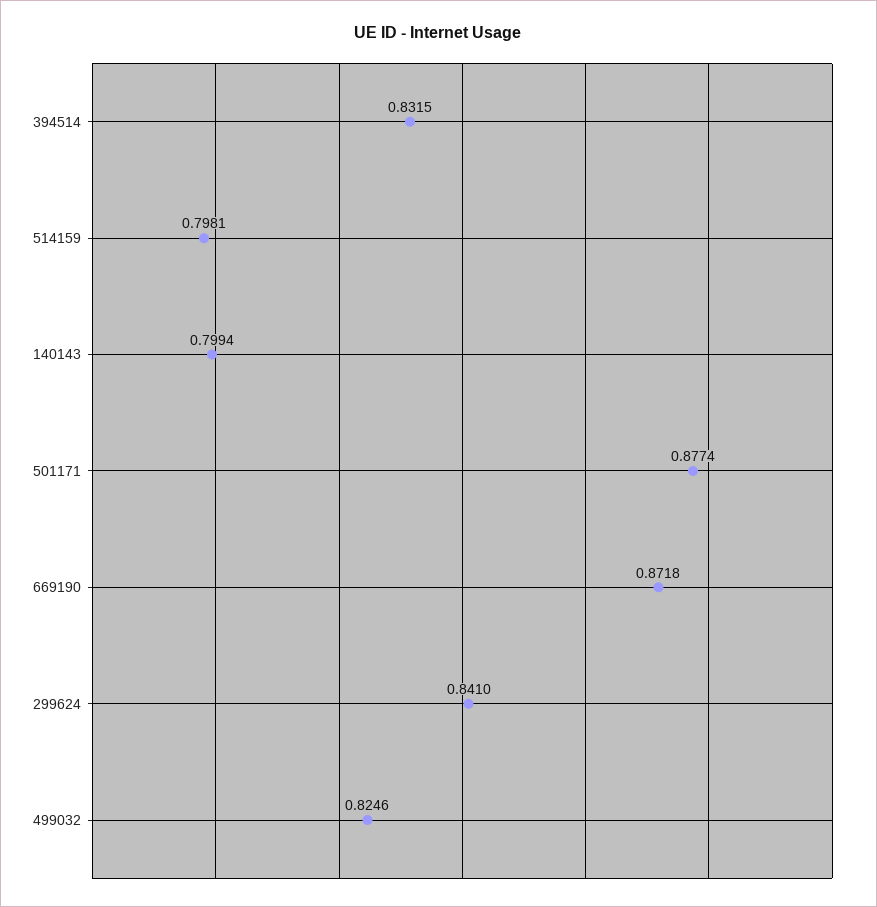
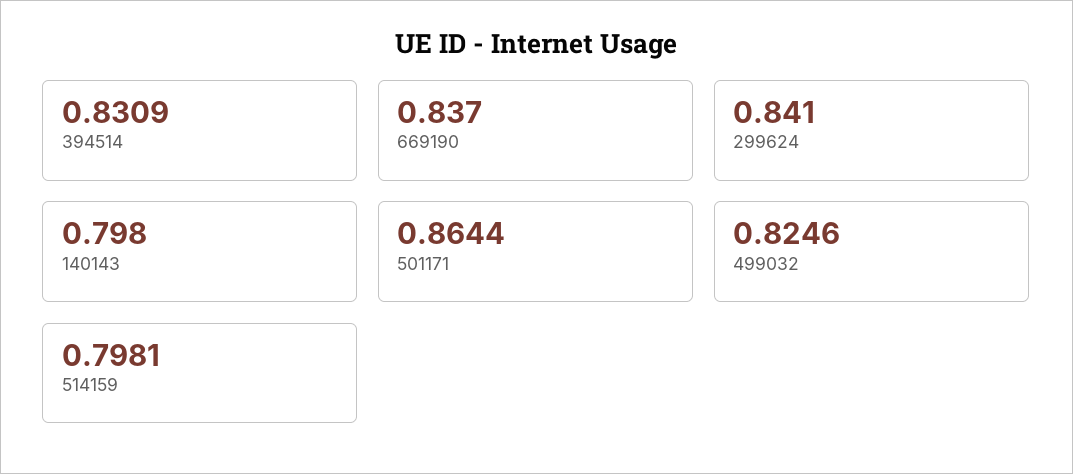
  {
-   "394514": 0.8315,
+   "394514": 0.8309,
    "514159": 0.7981,
-   "140143": 0.7994,
+   "140143": 0.798,
-   "501171": 0.8774,
+   "501171": 0.8644,
-   "669190": 0.8718,
+   "669190": 0.837,
    "299624": 0.841,
    "499032": 0.8246
  }

